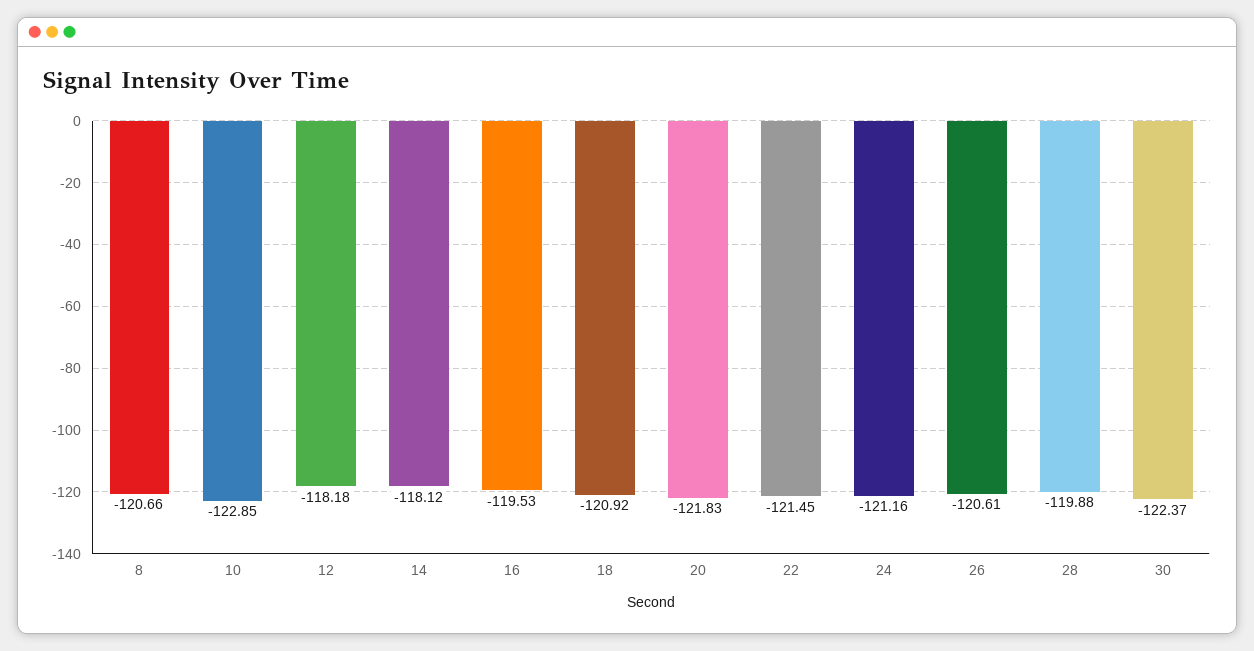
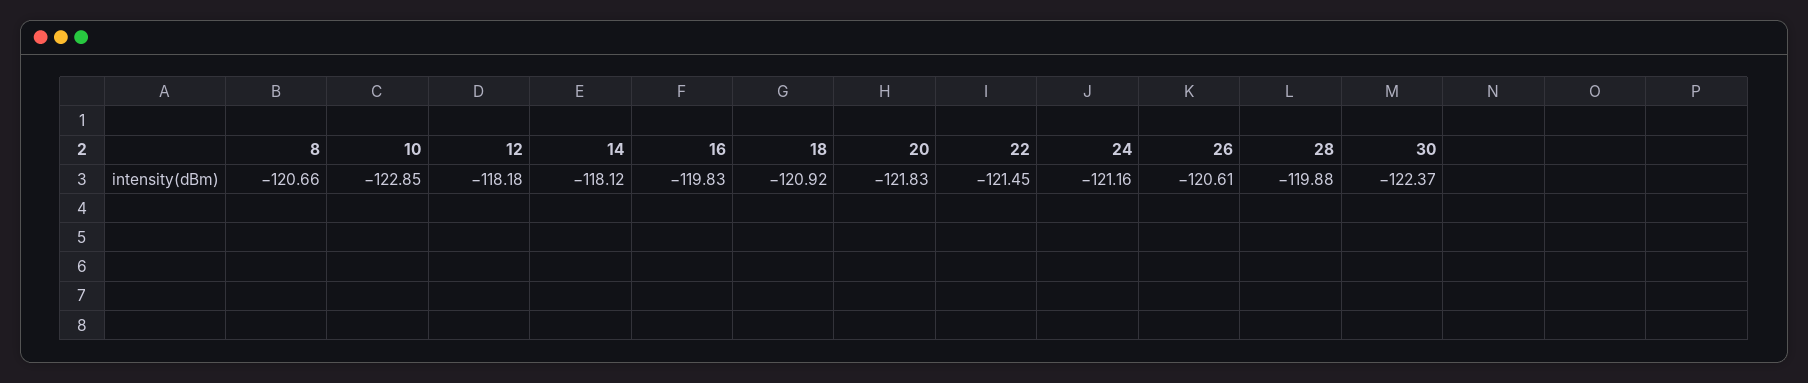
  {
    "8": -120.66,
    "10": -122.85,
    "12": -118.18,
    "14": -118.12,
-   "16": -119.53,
+   "16": -119.83,
    "18": -120.92,
    "20": -121.83,
    "22": -121.45,
    "24": -121.16,
    "26": -120.61,
    "28": -119.88,
    "30": -122.37
  }

